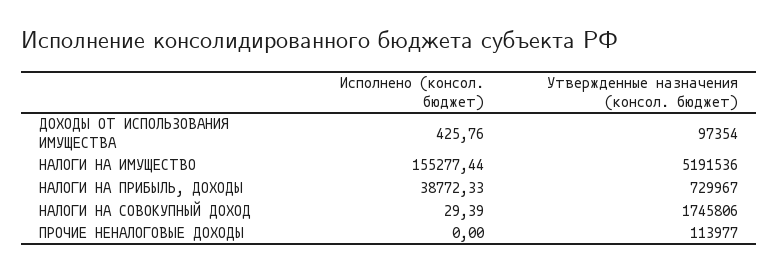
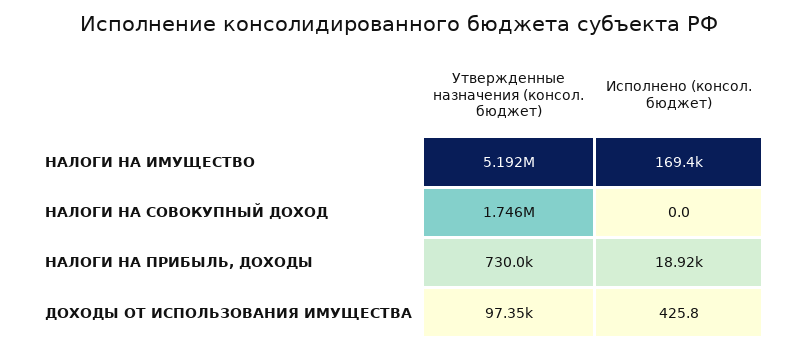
  {
    "Исполнено (консол. бюджет)": {
      "ДОХОДЫ ОТ ИСПОЛЬЗОВАНИЯ ИМУЩЕСТВА": 425.76,
-     "НАЛОГИ НА ИМУЩЕСТВО": 155277.44,
+     "НАЛОГИ НА ИМУЩЕСТВО": 169400,
-     "НАЛОГИ НА ПРИБЫЛЬ, ДОХОДЫ": 38772.33,
+     "НАЛОГИ НА ПРИБЫЛЬ, ДОХОДЫ": 18920,
-     "НАЛОГИ НА СОВОКУПНЫЙ ДОХОД": 29.39,
+     "НАЛОГИ НА СОВОКУПНЫЙ ДОХОД": 0
-     "ПРОЧИЕ НЕНАЛОГОВЫЕ ДОХОДЫ": 0
    },
    "Утвержденные назначения (консол. бюджет)": {
      "ДОХОДЫ ОТ ИСПОЛЬЗОВАНИЯ ИМУЩЕСТВА": 97354,
      "НАЛОГИ НА ИМУЩЕСТВО": 5191536,
      "НАЛОГИ НА ПРИБЫЛЬ, ДОХОДЫ": 729967,
-     "НАЛОГИ НА СОВОКУПНЫЙ ДОХОД": 1745806,
+     "НАЛОГИ НА СОВОКУПНЫЙ ДОХОД": 1745806
-     "ПРОЧИЕ НЕНАЛОГОВЫЕ ДОХОДЫ": 113977
    }
  }

